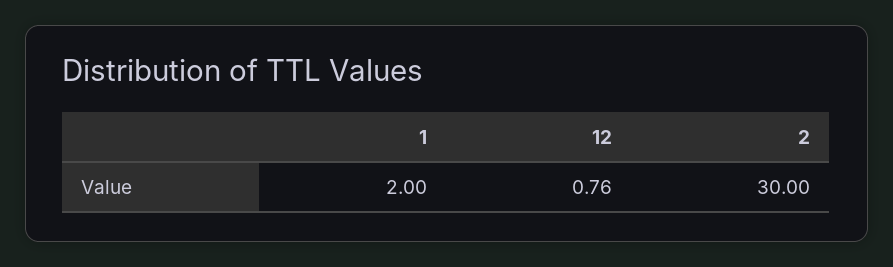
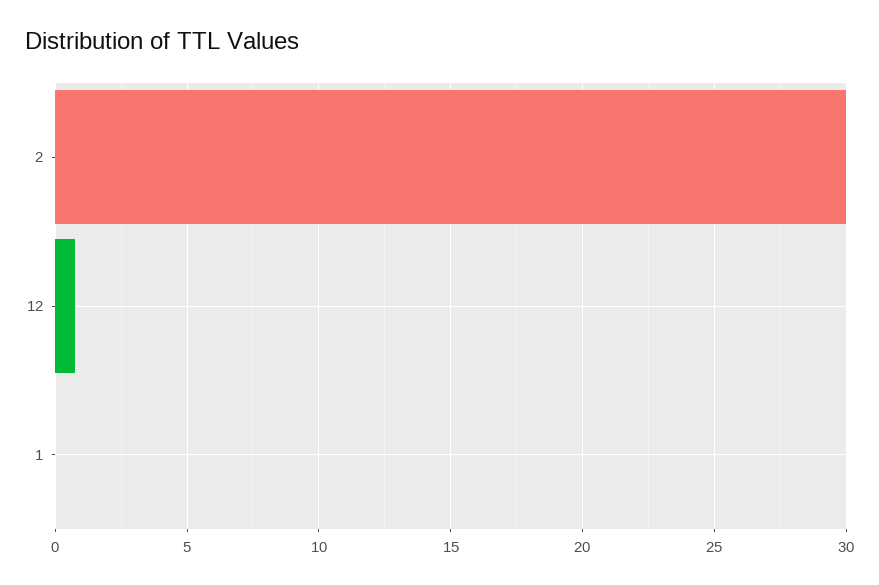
  {
-   "1": 2,
+   "1": 0,
    "12": 0.76,
    "2": 30
  }

